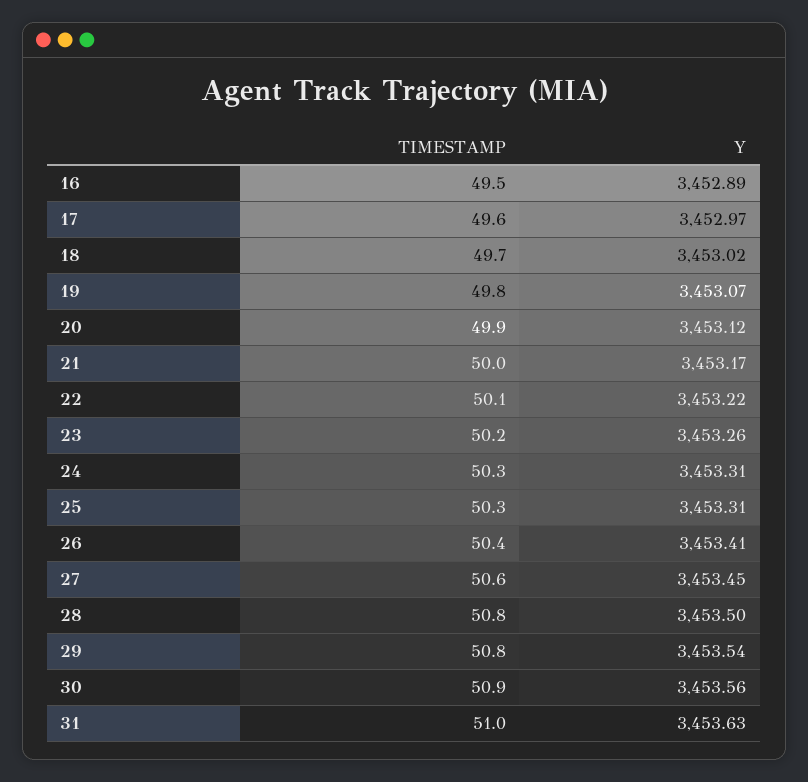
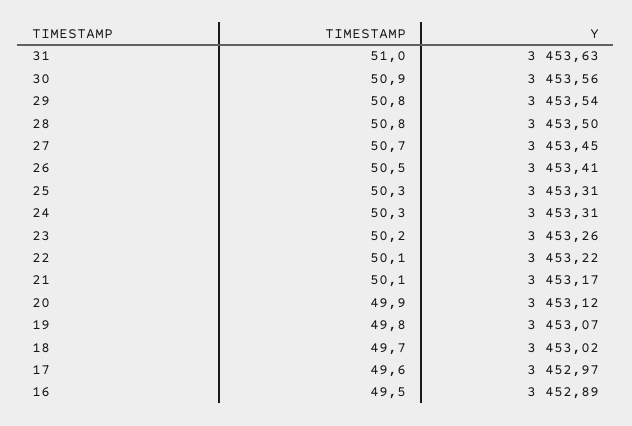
  {
    "TIMESTAMP": {
      "16": 49.5,
      "17": 49.6,
      "18": 49.7,
      "19": 49.8,
      "20": 49.9,
-     "21": 50,
+     "21": 50.1,
      "22": 50.1,
      "23": 50.2,
      "24": 50.3,
      "25": 50.3,
-     "26": 50.4,
+     "26": 50.5,
-     "27": 50.6,
+     "27": 50.7,
      "28": 50.8,
      "29": 50.8,
      "30": 50.9,
      "31": 51
    },
    "Y": {
      "16": 3452.89,
      "17": 3452.97,
      "18": 3453.02,
      "19": 3453.07,
      "20": 3453.12,
      "21": 3453.17,
      "22": 3453.22,
      "23": 3453.26,
      "24": 3453.31,
      "25": 3453.31,
      "26": 3453.41,
      "27": 3453.45,
      "28": 3453.5,
      "29": 3453.54,
      "30": 3453.56,
      "31": 3453.63
    }
  }

